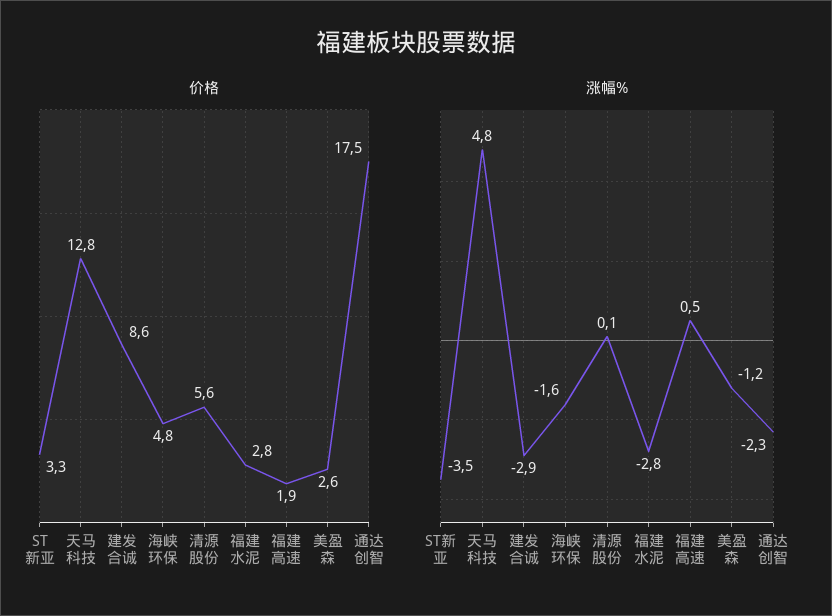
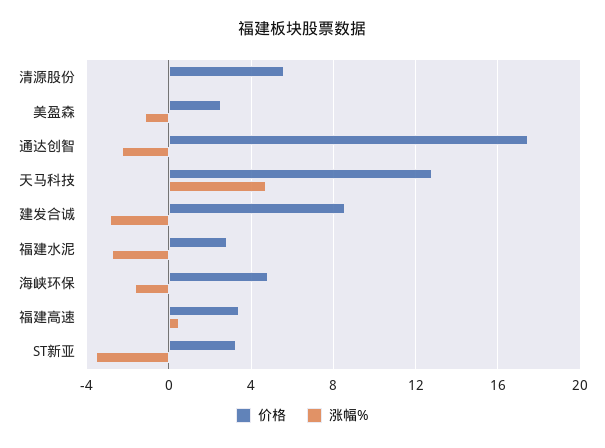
  {
    "价格": {
      "ST新亚": 3.3,
      "天马科技": 12.8,
      "建发合诚": 8.6,
      "海峡环保": 4.8,
      "清源股份": 5.6,
      "福建水泥": 2.8,
-     "福建高速": 1.9,
+     "福建高速": 3.5,
      "美盈森": 2.6,
      "通达创智": 17.5
    },
    "涨幅%": {
      "ST新亚": -3.5,
      "天马科技": 4.8,
      "建发合诚": -2.9,
      "海峡环保": -1.6,
      "清源股份": 0.1,
      "福建水泥": -2.8,
      "福建高速": 0.5,
      "美盈森": -1.2,
      "通达创智": -2.3
    }
  }

